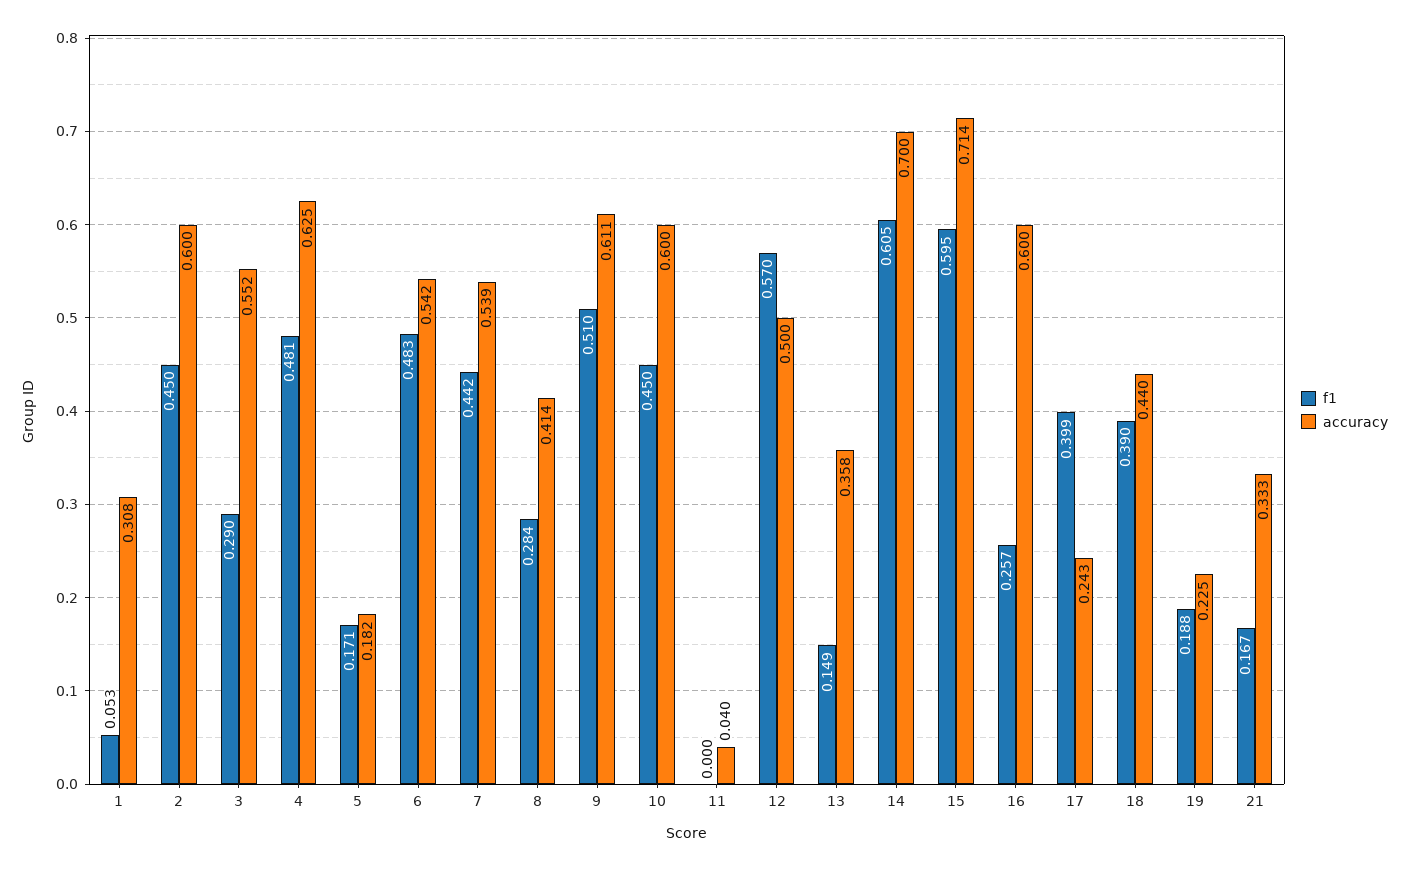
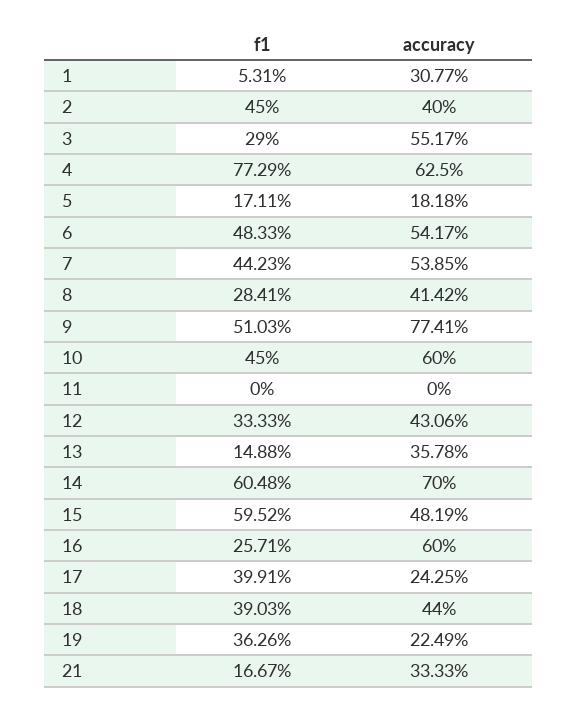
  {
    "f1": {
      "1": 0.0531,
      "2": 0.45,
      "3": 0.29,
-     "4": 0.481,
+     "4": 0.7729,
      "5": 0.1711,
      "6": 0.4833,
      "7": 0.4423,
      "8": 0.2841,
      "9": 0.5103,
      "10": 0.45,
      "11": 0,
-     "12": 0.57,
+     "12": 0.3333,
      "13": 0.1488,
      "14": 0.6048,
      "15": 0.5952,
      "16": 0.2571,
      "17": 0.3991,
      "18": 0.3903,
-     "19": 0.188,
+     "19": 0.3626,
      "21": 0.1667
    },
    "accuracy": {
      "1": 0.3077,
-     "2": 0.6,
+     "2": 0.4,
      "3": 0.5517,
      "4": 0.625,
      "5": 0.1818,
      "6": 0.5417,
      "7": 0.5385,
      "8": 0.4142,
-     "9": 0.611,
+     "9": 0.7741,
      "10": 0.6,
-     "11": 0.04,
+     "11": 0,
-     "12": 0.5,
+     "12": 0.4306,
      "13": 0.3578,
      "14": 0.7,
-     "15": 0.714,
+     "15": 0.4819,
      "16": 0.6,
      "17": 0.2425,
      "18": 0.44,
      "19": 0.2249,
      "21": 0.3333
    }
  }

